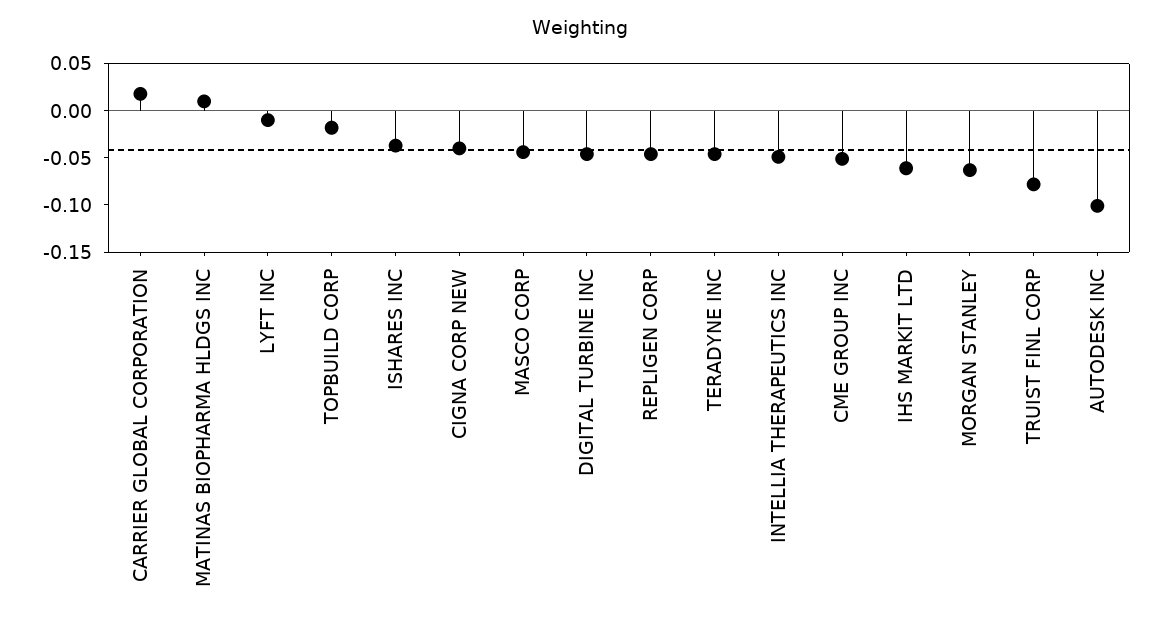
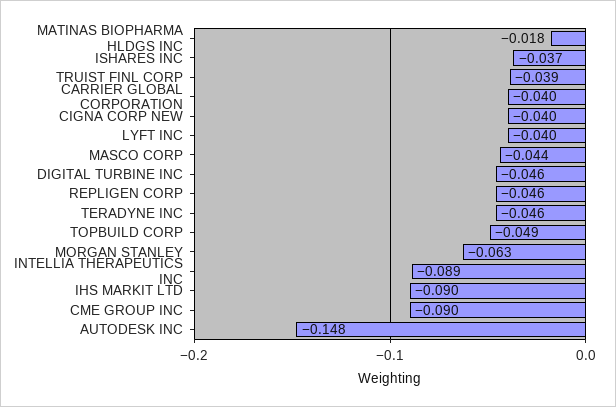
  {
-   "CARRIER GLOBAL CORPORATION": 0.02,
+   "CARRIER GLOBAL CORPORATION": -0.04,
-   "MATINAS BIOPHARMA HLDGS INC": 0.01,
+   "MATINAS BIOPHARMA HLDGS INC": -0.018,
-   "LYFT INC": -0.01,
+   "LYFT INC": -0.04,
-   "TOPBUILD CORP": -0.02,
+   "TOPBUILD CORP": -0.049,
    "ISHARES INC": -0.037,
    "CIGNA CORP NEW": -0.04,
    "MASCO CORP": -0.044,
    "DIGITAL TURBINE INC": -0.046,
    "REPLIGEN CORP": -0.046,
    "TERADYNE INC": -0.046,
-   "INTELLIA THERAPEUTICS INC": -0.05,
+   "INTELLIA THERAPEUTICS INC": -0.089,
-   "CME GROUP INC": -0.05,
+   "CME GROUP INC": -0.09,
-   "IHS MARKIT LTD": -0.06,
+   "IHS MARKIT LTD": -0.09,
    "MORGAN STANLEY": -0.063,
-   "TRUIST FINL CORP": -0.08,
+   "TRUIST FINL CORP": -0.039,
-   "AUTODESK INC": -0.1
+   "AUTODESK INC": -0.148
  }

